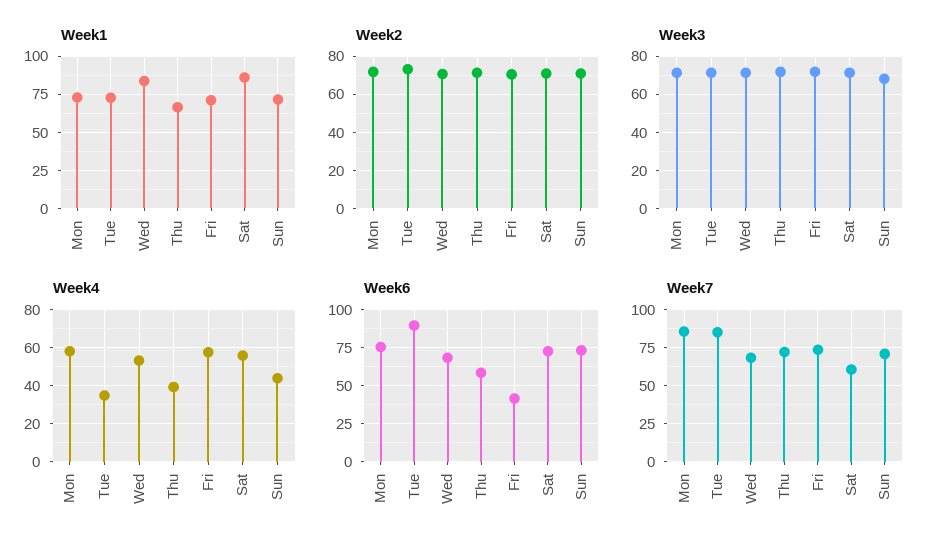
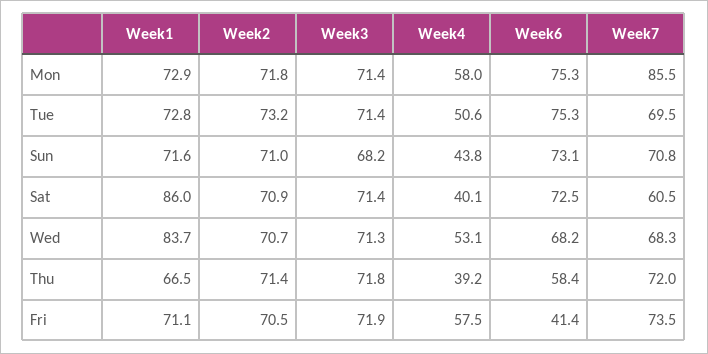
  {
    "Week1": {
      "Mon": 72.9,
      "Tue": 72.8,
      "Wed": 83.7,
      "Thu": 66.5,
      "Fri": 71.1,
      "Sat": 86,
      "Sun": 71.6
    },
    "Week2": {
      "Mon": 71.8,
      "Tue": 73.2,
      "Wed": 70.7,
      "Thu": 71.4,
      "Fri": 70.5,
      "Sat": 70.9,
      "Sun": 71
    },
    "Week3": {
      "Mon": 71.4,
      "Tue": 71.4,
      "Wed": 71.3,
      "Thu": 71.8,
      "Fri": 71.9,
      "Sat": 71.4,
      "Sun": 68.2
    },
    "Week4": {
      "Mon": 58,
-     "Tue": 35,
+     "Tue": 50.6,
      "Wed": 53.1,
      "Thu": 39.2,
      "Fri": 57.5,
-     "Sat": 55,
+     "Sat": 40.1,
      "Sun": 43.8
    },
    "Week6": {
      "Mon": 75.3,
-     "Tue": 90,
+     "Tue": 75.3,
      "Wed": 68.2,
      "Thu": 58.4,
      "Fri": 41.4,
      "Sat": 72.5,
      "Sun": 73.1
    },
    "Week7": {
      "Mon": 85.5,
-     "Tue": 85,
+     "Tue": 69.5,
      "Wed": 68.3,
      "Thu": 72,
      "Fri": 73.5,
      "Sat": 60.5,
      "Sun": 70.8
    }
  }

